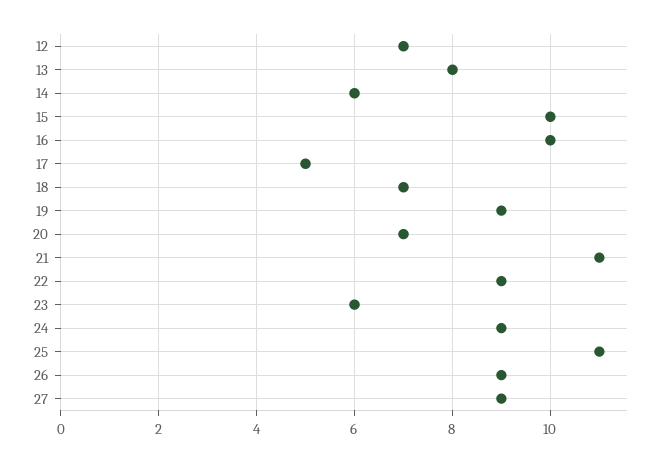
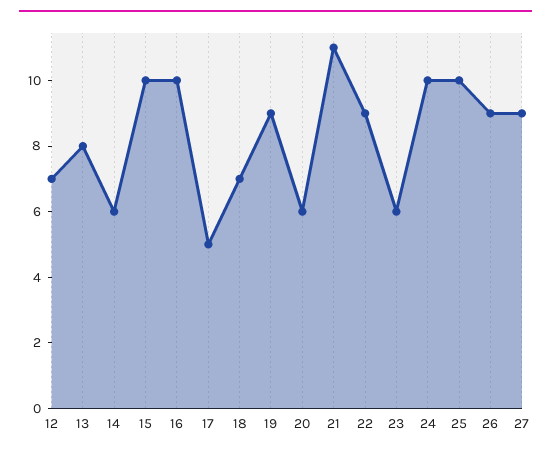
  {
    "12": 7,
    "13": 8,
    "14": 6,
    "15": 10,
    "16": 10,
    "17": 5,
    "18": 7,
    "19": 9,
-   "20": 7,
+   "20": 6,
    "21": 11,
    "22": 9,
    "23": 6,
-   "24": 9,
+   "24": 10,
-   "25": 11,
+   "25": 10,
    "26": 9,
    "27": 9
  }

